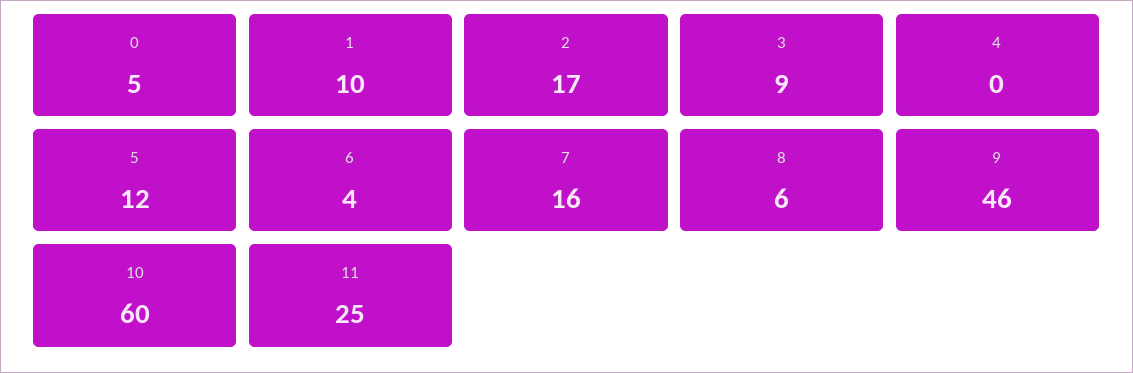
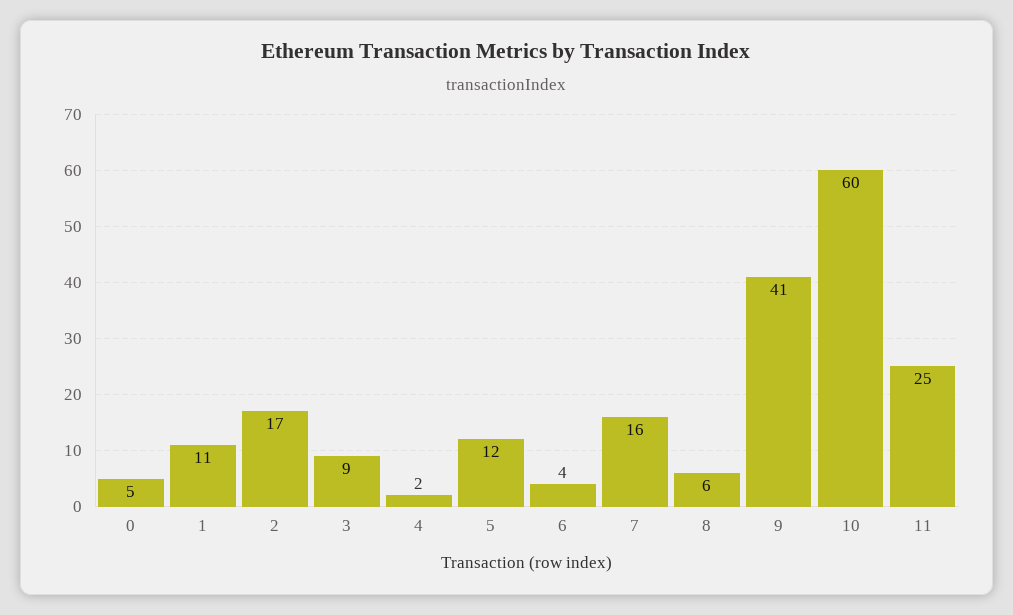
  {
    "0": 5,
-   "1": 10,
+   "1": 11,
    "2": 17,
    "3": 9,
-   "4": 0,
+   "4": 2,
    "5": 12,
    "6": 4,
    "7": 16,
    "8": 6,
-   "9": 46,
+   "9": 41,
    "10": 60,
    "11": 25
  }

